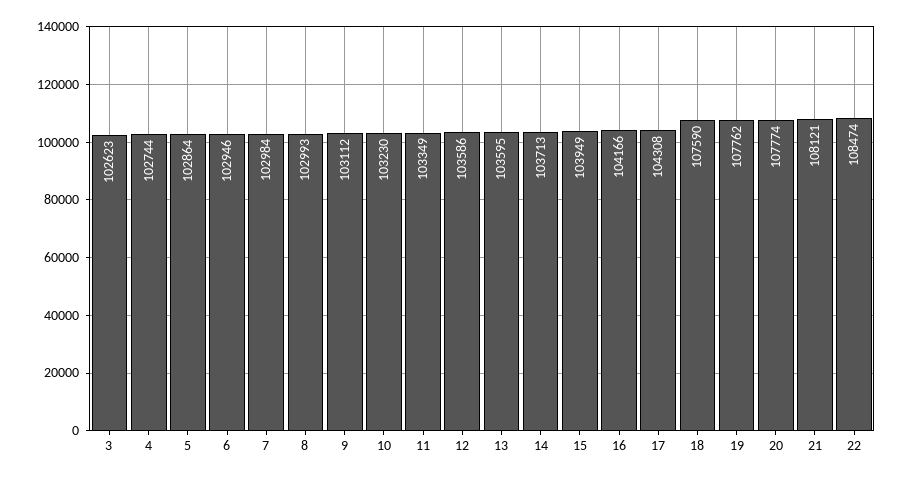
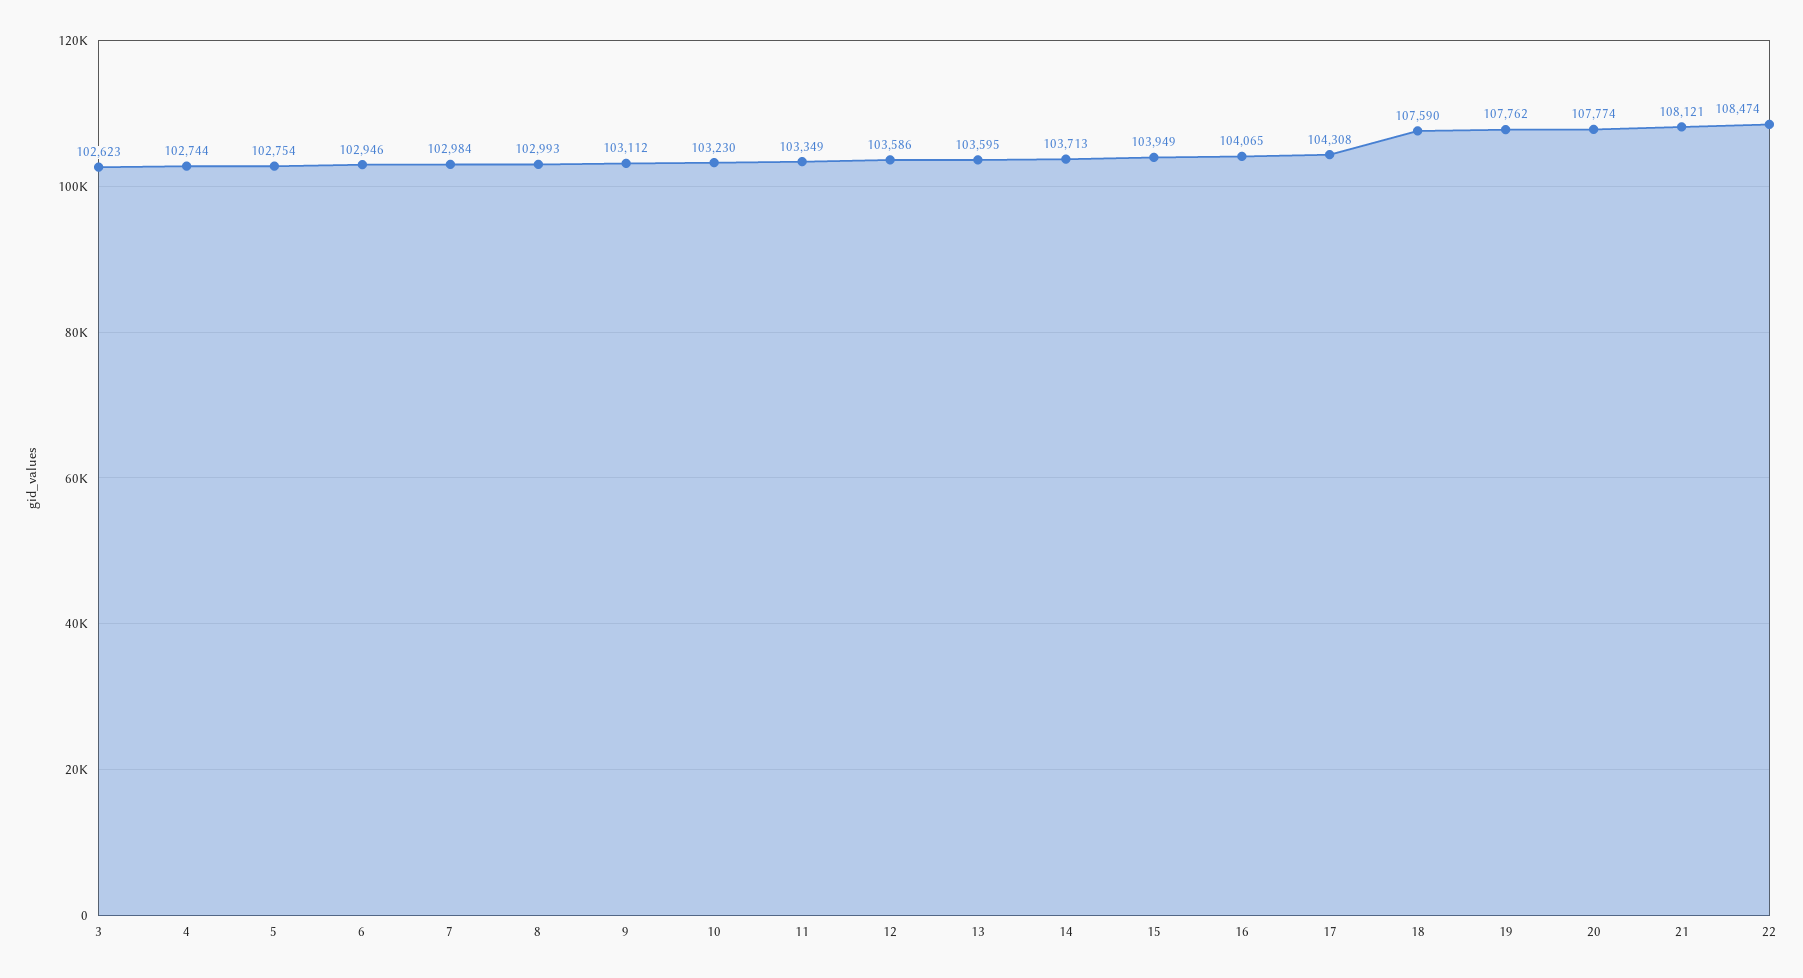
  {
    "3": 102623,
    "4": 102744,
-   "5": 102864,
+   "5": 102754,
    "6": 102946,
    "7": 102984,
    "8": 102993,
    "9": 103112,
    "10": 103230,
    "11": 103349,
    "12": 103586,
    "13": 103595,
    "14": 103713,
    "15": 103949,
-   "16": 104166,
+   "16": 104065,
    "17": 104308,
    "18": 107590,
    "19": 107762,
    "20": 107774,
    "21": 108121,
    "22": 108474
  }

